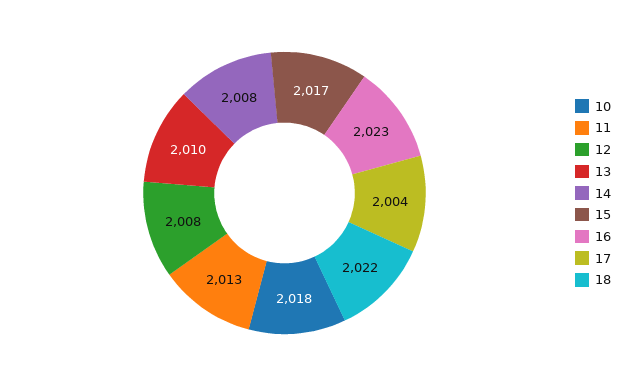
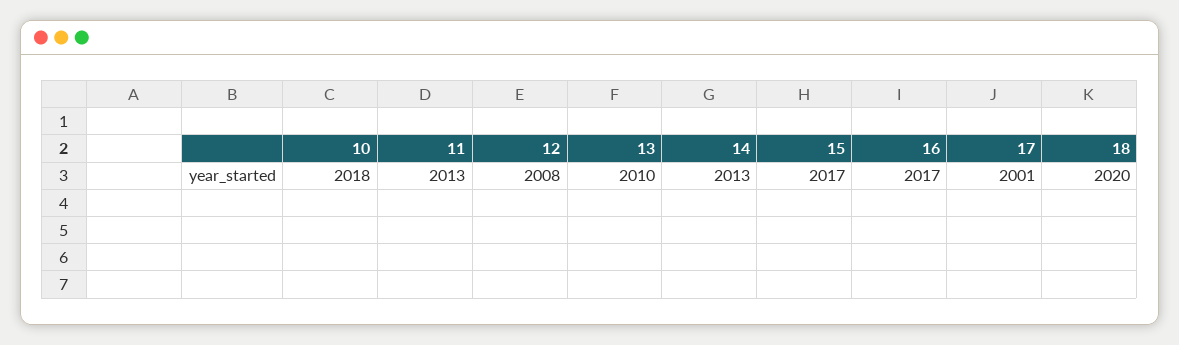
  {
    "10": 2018,
    "11": 2013,
    "12": 2008,
    "13": 2010,
-   "14": 2008,
+   "14": 2013,
    "15": 2017,
-   "16": 2023,
+   "16": 2017,
-   "17": 2004,
+   "17": 2001,
-   "18": 2022
+   "18": 2020
  }

